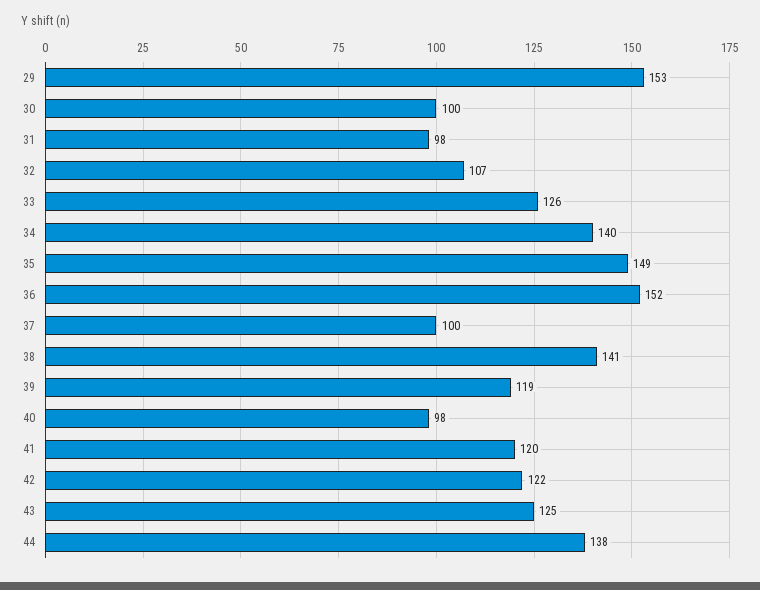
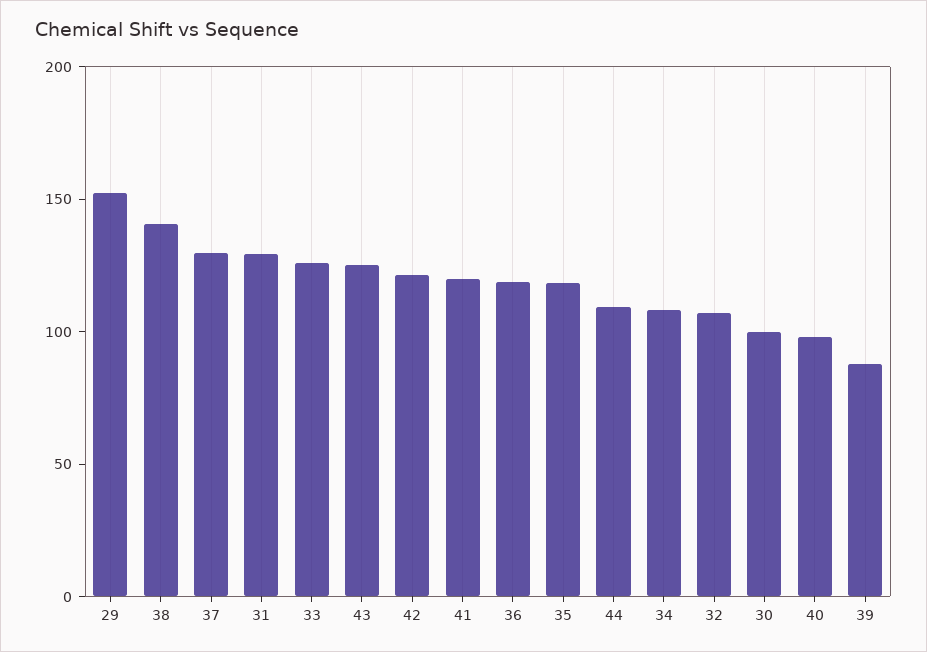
  {
    "29": 153,
    "30": 100,
-   "31": 98,
+   "31": 130,
    "32": 107,
    "33": 126,
-   "34": 140,
+   "34": 110,
-   "35": 149,
+   "35": 120,
-   "36": 152,
+   "36": 120,
-   "37": 100,
+   "37": 130,
    "38": 141,
-   "39": 119,
+   "39": 90,
    "40": 98,
    "41": 120,
    "42": 122,
    "43": 125,
-   "44": 138
+   "44": 110
  }

